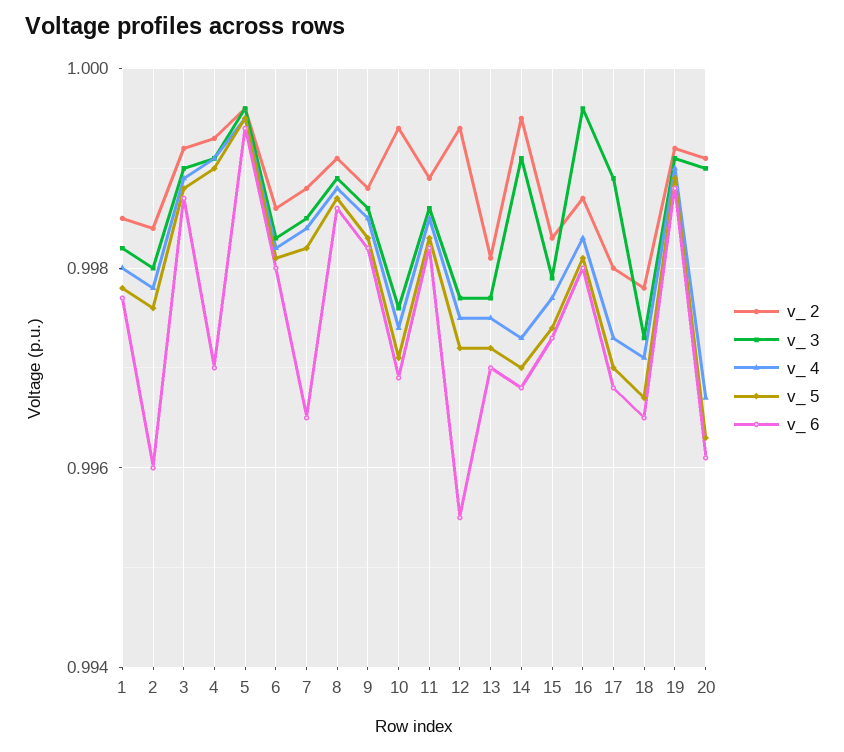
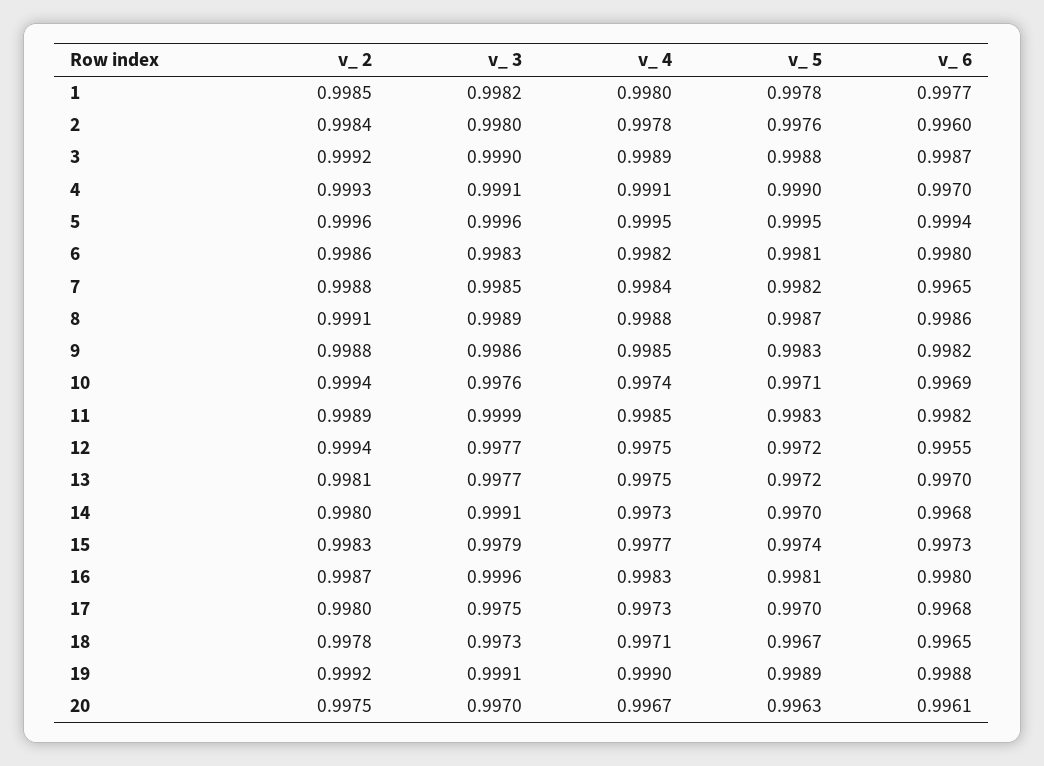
  {
    "v_ 2": {
      "1": 0.9985,
      "2": 0.9984,
      "3": 0.9992,
      "4": 0.9993,
      "5": 0.9996,
      "6": 0.9986,
      "7": 0.9988,
      "8": 0.9991,
      "9": 0.9988,
      "10": 0.9994,
      "11": 0.9989,
      "12": 0.9994,
      "13": 0.9981,
-     "14": 0.9995,
+     "14": 0.998,
      "15": 0.9983,
      "16": 0.9987,
      "17": 0.998,
      "18": 0.9978,
      "19": 0.9992,
-     "20": 0.999
+     "20": 0.9975
    },
    "v_ 3": {
      "1": 0.9982,
      "2": 0.998,
      "3": 0.999,
      "4": 0.9991,
      "5": 0.9996,
      "6": 0.9983,
      "7": 0.9985,
      "8": 0.9989,
      "9": 0.9986,
      "10": 0.9976,
-     "11": 0.9985,
+     "11": 0.9999,
      "12": 0.9977,
      "13": 0.9977,
      "14": 0.9991,
      "15": 0.9979,
      "16": 0.9996,
-     "17": 0.999,
+     "17": 0.9975,
      "18": 0.9973,
      "19": 0.9991,
-     "20": 0.999
+     "20": 0.997
    },
    "v_ 4": {
      "1": 0.998,
      "2": 0.9978,
      "3": 0.9989,
      "4": 0.9991,
      "5": 0.9995,
      "6": 0.9982,
      "7": 0.9984,
      "8": 0.9988,
      "9": 0.9985,
      "10": 0.9974,
      "11": 0.9985,
      "12": 0.9975,
      "13": 0.9975,
      "14": 0.9973,
      "15": 0.9977,
      "16": 0.9983,
      "17": 0.9973,
      "18": 0.9971,
      "19": 0.999,
      "20": 0.9967
    },
    "v_ 5": {
      "1": 0.9978,
      "2": 0.9976,
      "3": 0.9988,
      "4": 0.999,
      "5": 0.9995,
      "6": 0.9981,
      "7": 0.9982,
      "8": 0.9987,
      "9": 0.9983,
      "10": 0.9971,
      "11": 0.9983,
      "12": 0.9972,
      "13": 0.9972,
      "14": 0.997,
      "15": 0.9974,
      "16": 0.9981,
      "17": 0.997,
      "18": 0.9967,
      "19": 0.9989,
      "20": 0.9963
    },
    "v_ 6": {
      "1": 0.9977,
      "2": 0.996,
      "3": 0.9987,
      "4": 0.997,
      "5": 0.9994,
      "6": 0.998,
      "7": 0.9965,
      "8": 0.9986,
      "9": 0.9982,
      "10": 0.9969,
      "11": 0.9982,
      "12": 0.9955,
      "13": 0.997,
      "14": 0.9968,
      "15": 0.9973,
      "16": 0.998,
      "17": 0.9968,
      "18": 0.9965,
      "19": 0.9988,
      "20": 0.9961
    }
  }

